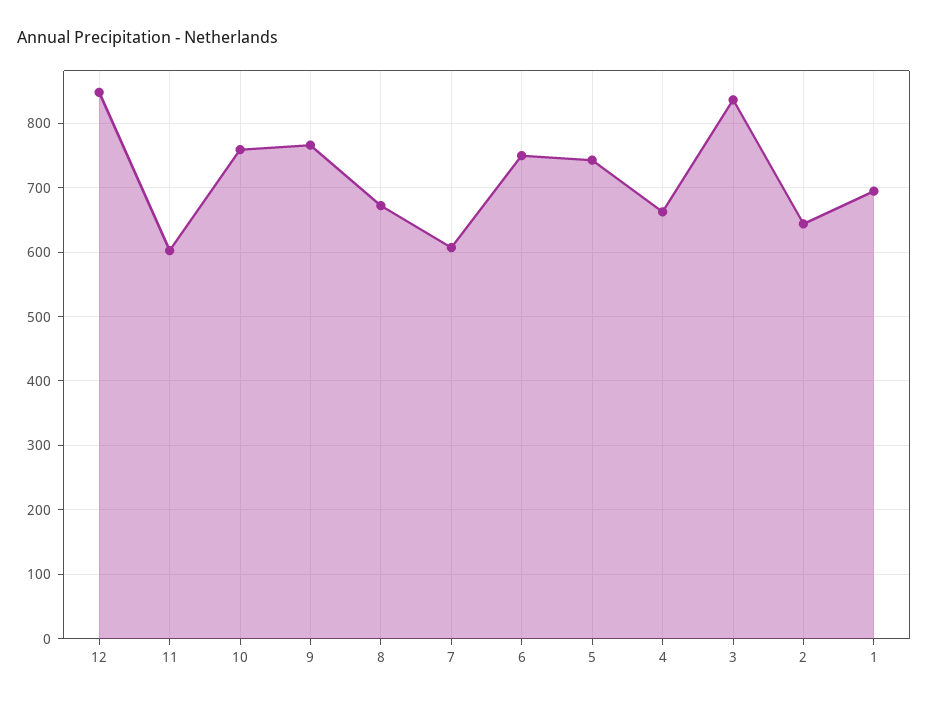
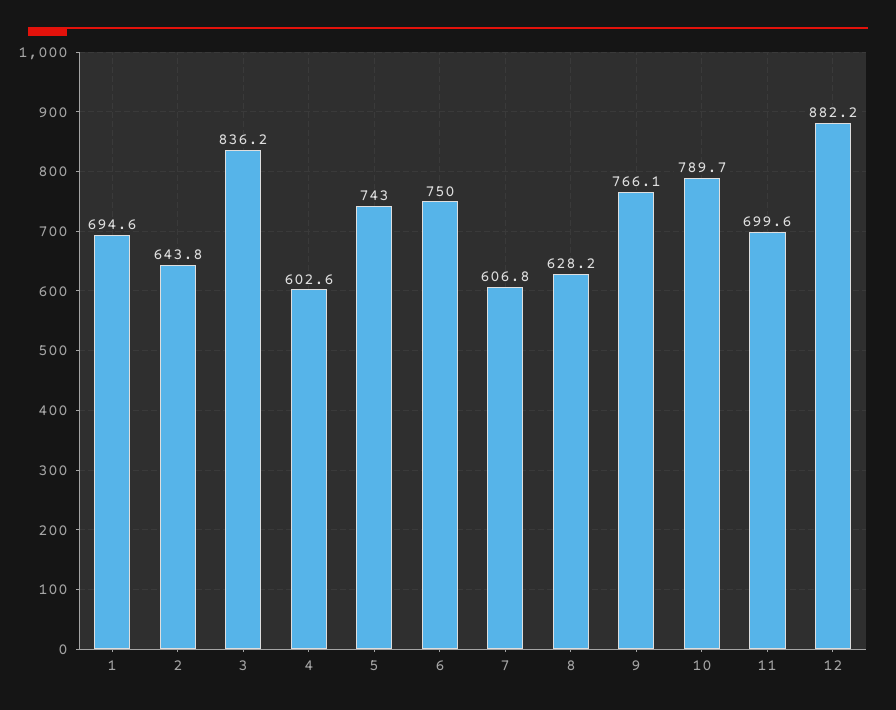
  {
-   "12": 850,
+   "12": 882.2,
-   "11": 600,
+   "11": 699.6,
-   "10": 760,
+   "10": 789.7,
    "9": 766.1,
-   "8": 670,
+   "8": 628.2,
    "7": 606.8,
    "6": 750,
    "5": 743,
-   "4": 660,
+   "4": 602.6,
    "3": 836.2,
    "2": 643.8,
    "1": 694.6
  }

